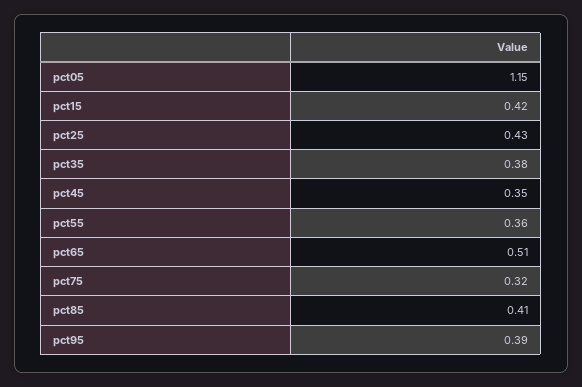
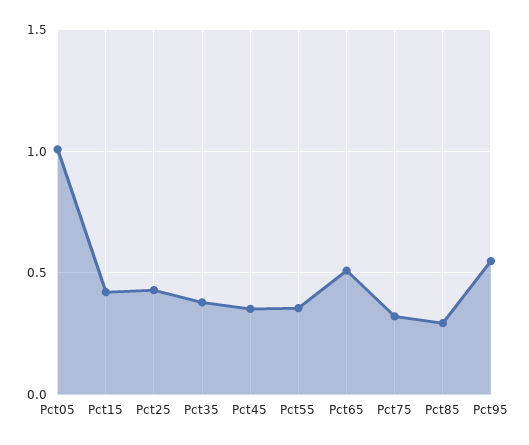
  {
-   "pct05": 1.15,
+   "pct05": 1,
    "pct15": 0.42,
    "pct25": 0.43,
    "pct35": 0.38,
    "pct45": 0.35,
    "pct55": 0.36,
    "pct65": 0.51,
    "pct75": 0.32,
-   "pct85": 0.41,
+   "pct85": 0.3,
-   "pct95": 0.39
+   "pct95": 0.55
  }

